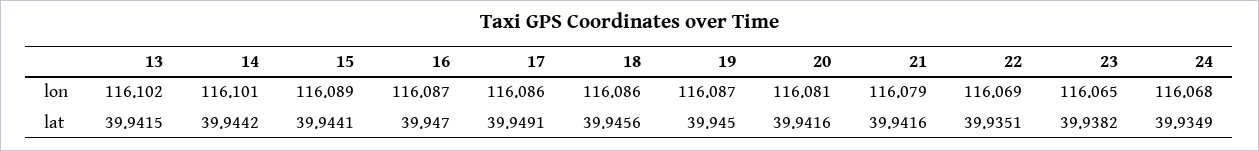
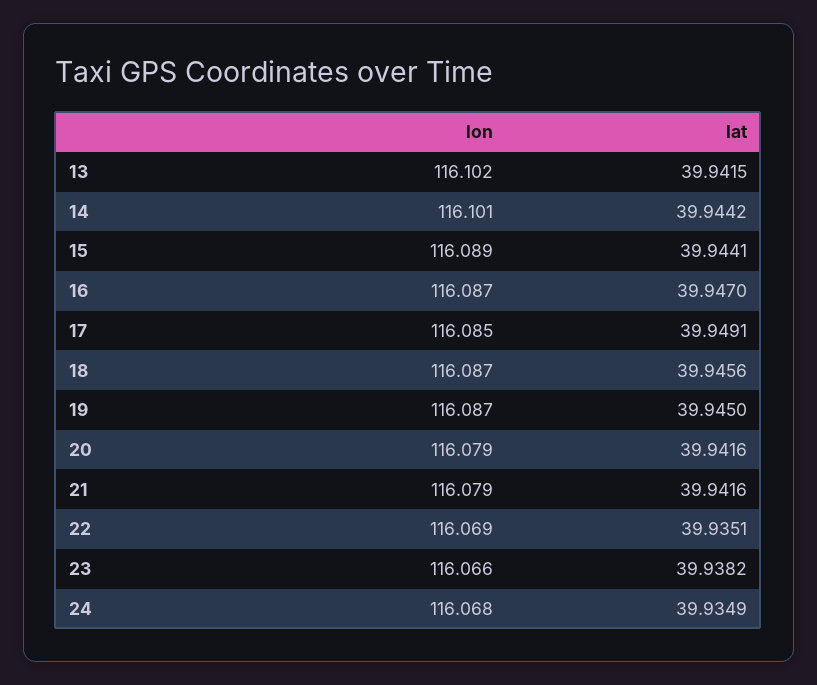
  {
    "13": {
      "lon": 116.102,
      "lat": 39.9415
    },
    "14": {
      "lon": 116.101,
      "lat": 39.9442
    },
    "15": {
      "lon": 116.089,
      "lat": 39.9441
    },
    "16": {
      "lon": 116.087,
      "lat": 39.947
    },
    "17": {
-     "lon": 116.086,
+     "lon": 116.085,
      "lat": 39.9491
    },
    "18": {
-     "lon": 116.086,
+     "lon": 116.087,
      "lat": 39.9456
    },
    "19": {
      "lon": 116.087,
      "lat": 39.945
    },
    "20": {
-     "lon": 116.081,
+     "lon": 116.079,
      "lat": 39.9416
    },
    "21": {
      "lon": 116.079,
      "lat": 39.9416
    },
    "22": {
      "lon": 116.069,
      "lat": 39.9351
    },
    "23": {
-     "lon": 116.065,
+     "lon": 116.066,
      "lat": 39.9382
    },
    "24": {
      "lon": 116.068,
      "lat": 39.9349
    }
  }

